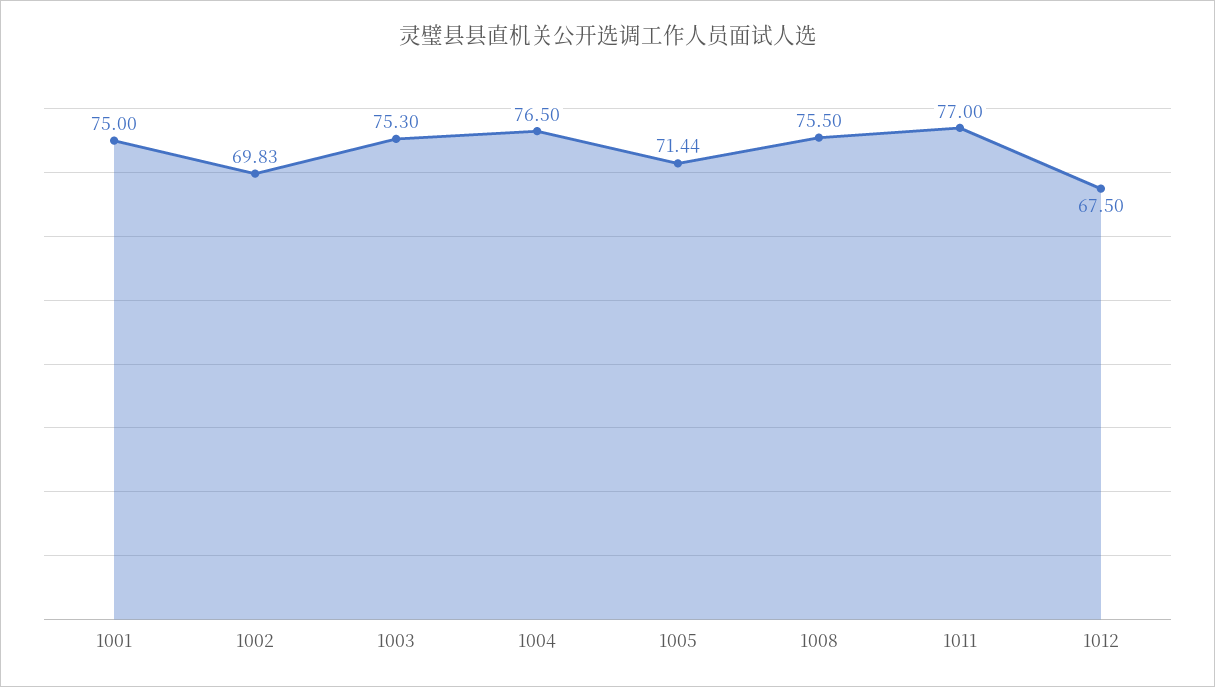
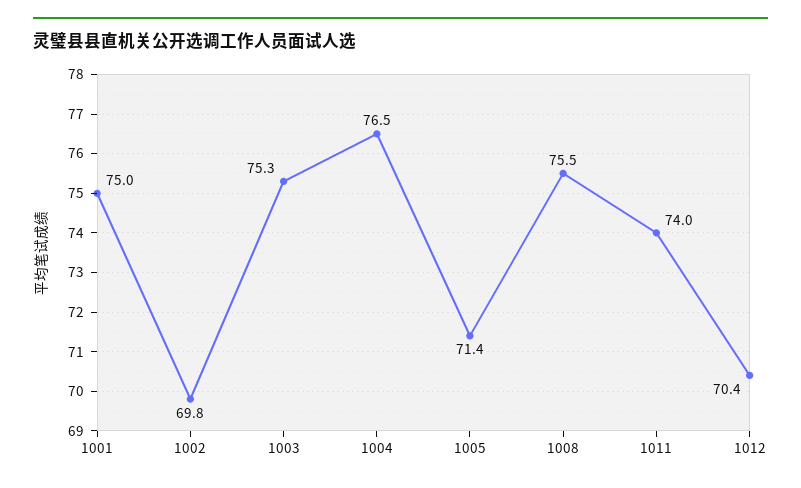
  {
    "1001": 75,
    "1002": 69.83,
    "1003": 75.3,
    "1004": 76.5,
    "1005": 71.44,
    "1008": 75.5,
-   "1011": 77,
+   "1011": 74,
-   "1012": 67.5
+   "1012": 70.4
  }

